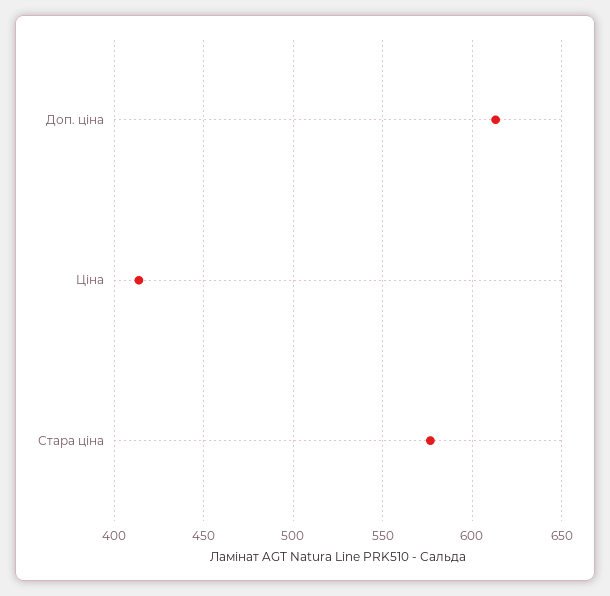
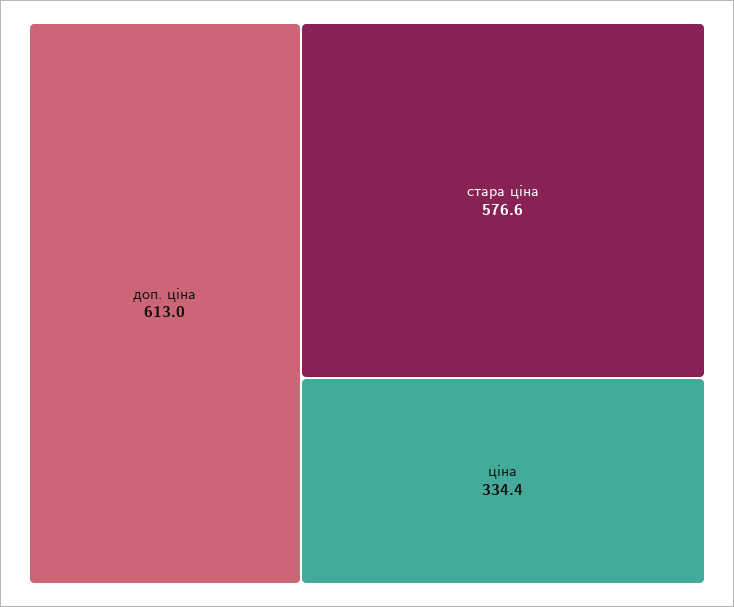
  {
    "Доп. ціна": 613,
-   "Ціна": 415,
+   "Ціна": 334.4,
    "Стара ціна": 576.6
  }

